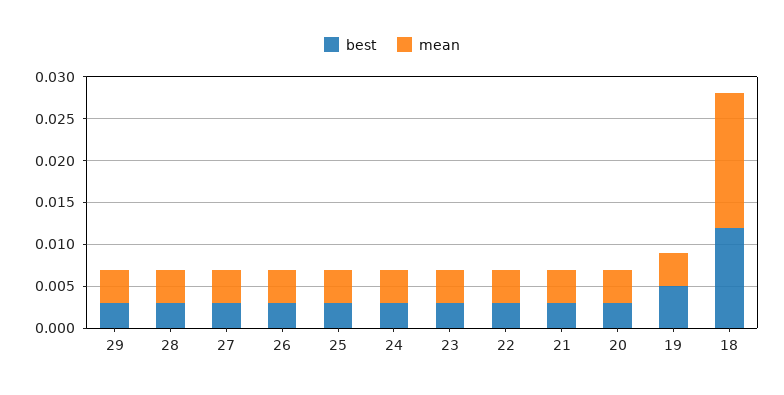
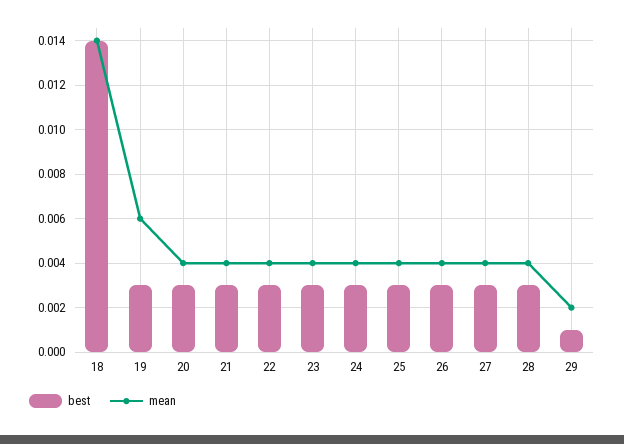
  {
    "best": {
-     "29": 0.003,
+     "29": 0.001,
      "28": 0.003,
      "27": 0.003,
      "26": 0.003,
      "25": 0.003,
      "24": 0.003,
      "23": 0.003,
      "22": 0.003,
      "21": 0.003,
      "20": 0.003,
-     "19": 0.005,
+     "19": 0.003,
-     "18": 0.012
+     "18": 0.014
    },
    "mean": {
-     "29": 0.004,
+     "29": 0.002,
      "28": 0.004,
      "27": 0.004,
      "26": 0.004,
      "25": 0.004,
      "24": 0.004,
      "23": 0.004,
      "22": 0.004,
      "21": 0.004,
      "20": 0.004,
-     "19": 0.004,
+     "19": 0.006,
-     "18": 0.016
+     "18": 0.014
    }
  }

